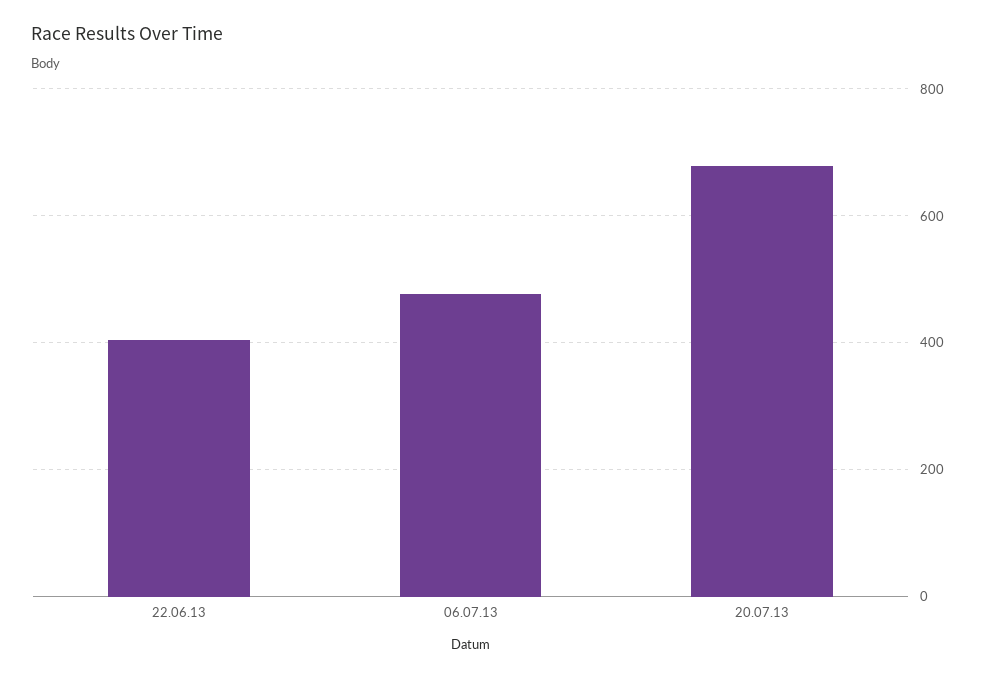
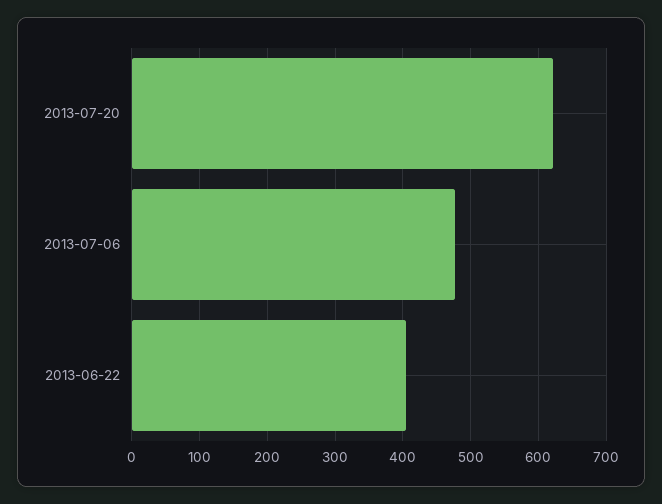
  {
    "22.06.13": 400,
    "06.07.13": 480,
-   "20.07.13": 680
+   "20.07.13": 620
  }

